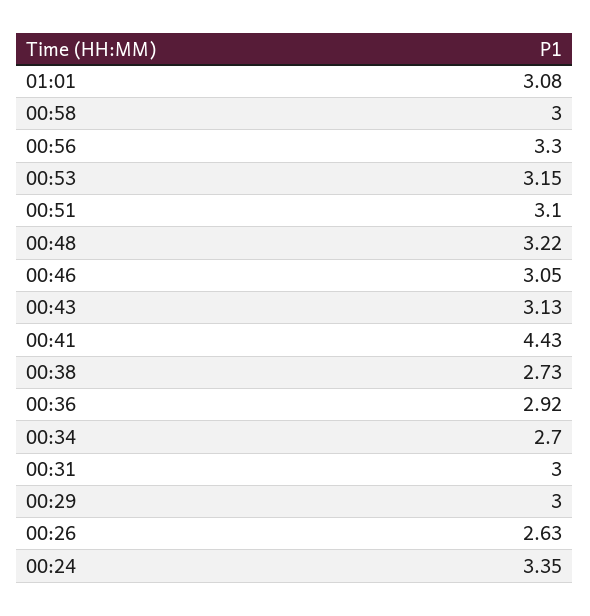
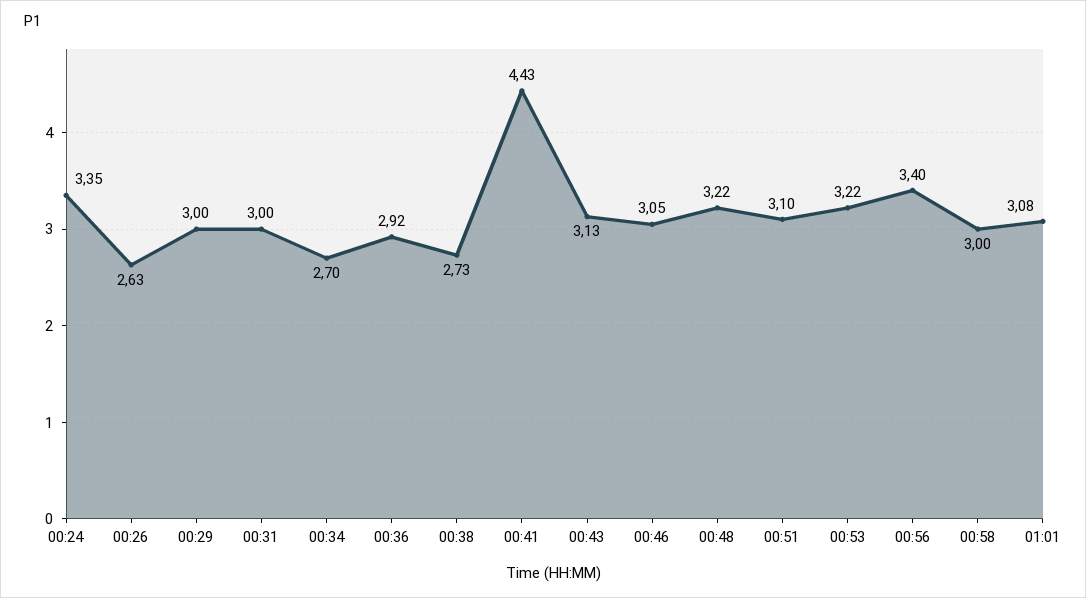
  {
    "01:01": 3.08,
    "00:58": 3,
-   "00:56": 3.3,
+   "00:56": 3.4,
-   "00:53": 3.15,
+   "00:53": 3.22,
    "00:51": 3.1,
    "00:48": 3.22,
    "00:46": 3.05,
    "00:43": 3.13,
    "00:41": 4.43,
    "00:38": 2.73,
    "00:36": 2.92,
    "00:34": 2.7,
    "00:31": 3,
    "00:29": 3,
    "00:26": 2.63,
    "00:24": 3.35
  }

